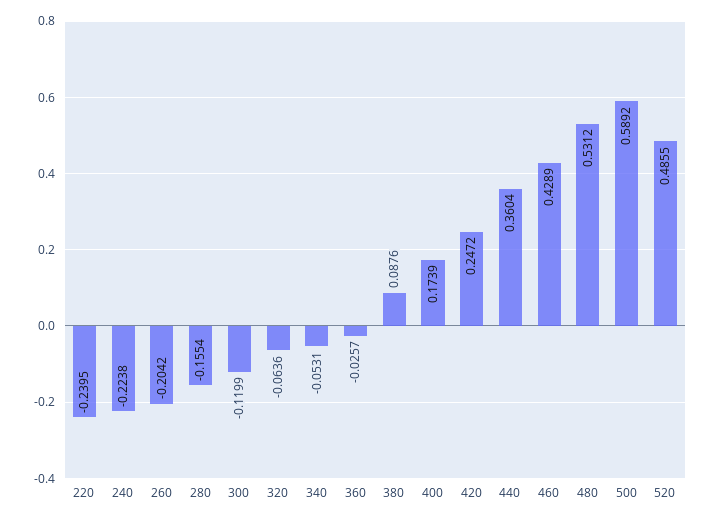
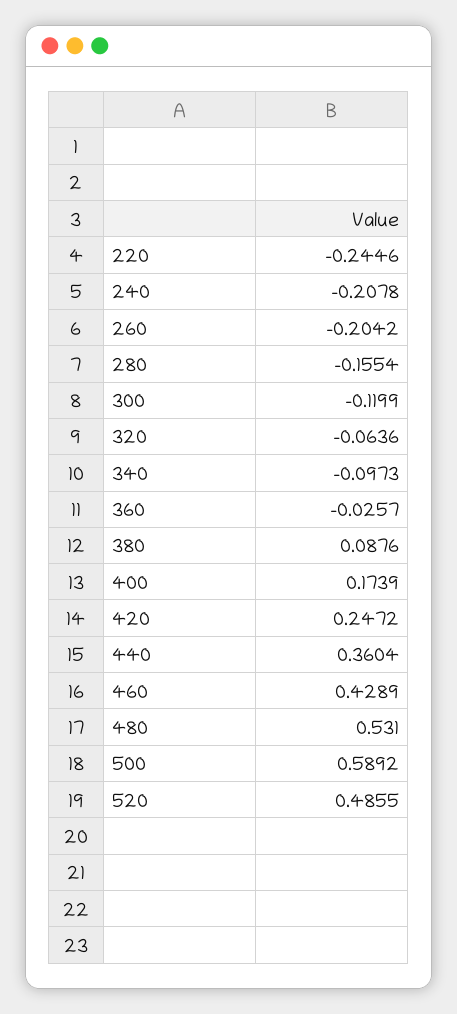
  {
-   "220": -0.2395,
+   "220": -0.2446,
-   "240": -0.2238,
+   "240": -0.2078,
    "260": -0.2042,
    "280": -0.1554,
    "300": -0.1199,
    "320": -0.0636,
-   "340": -0.0531,
+   "340": -0.0973,
    "360": -0.0257,
    "380": 0.0876,
    "400": 0.1739,
    "420": 0.2472,
    "440": 0.3604,
    "460": 0.4289,
-   "480": 0.5312,
+   "480": 0.531,
    "500": 0.5892,
    "520": 0.4855
  }

